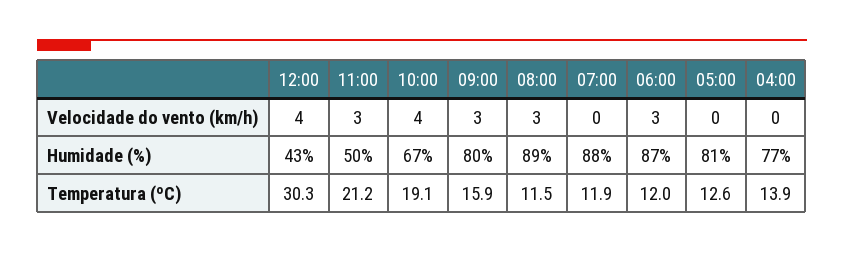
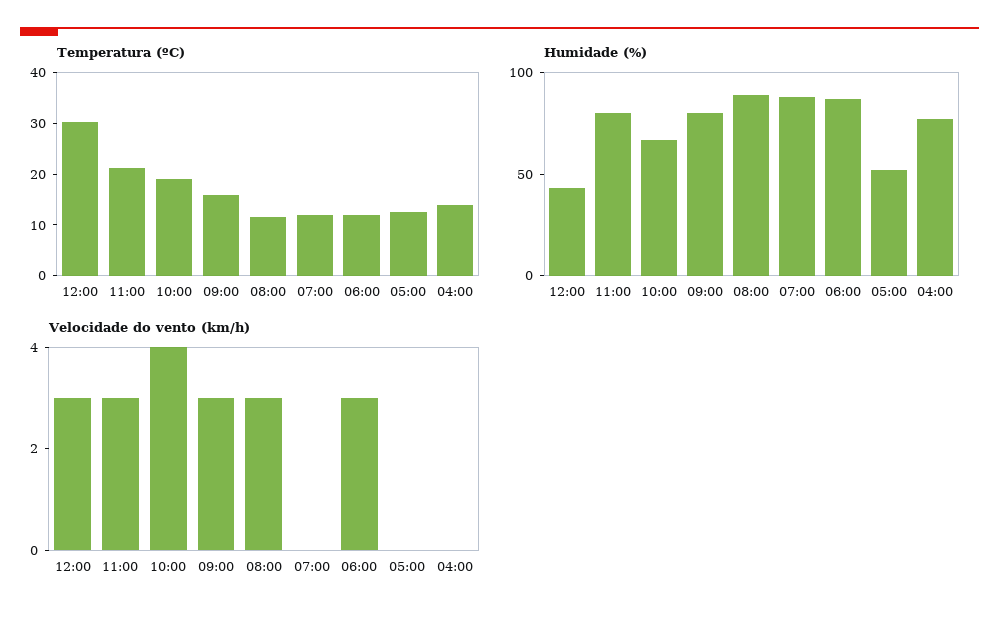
  {
    "Velocidade do vento (km/h)": {
-     "12:00": 4,
+     "12:00": 3,
      "11:00": 3,
      "10:00": 4,
      "09:00": 3,
      "08:00": 3,
      "07:00": 0,
      "06:00": 3,
      "05:00": 0,
      "04:00": 0
    },
    "Humidade (%)": {
      "12:00": 43,
-     "11:00": 50,
+     "11:00": 80,
      "10:00": 67,
      "09:00": 80,
      "08:00": 89,
      "07:00": 88,
      "06:00": 87,
-     "05:00": 81,
+     "05:00": 50,
      "04:00": 77
    },
    "Temperatura (ºC)": {
      "12:00": 30.3,
      "11:00": 21.2,
      "10:00": 19.1,
      "09:00": 15.9,
      "08:00": 11.5,
      "07:00": 11.9,
      "06:00": 12,
      "05:00": 12.6,
      "04:00": 13.9
    }
  }

